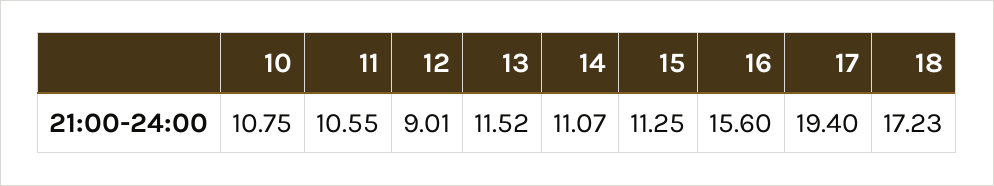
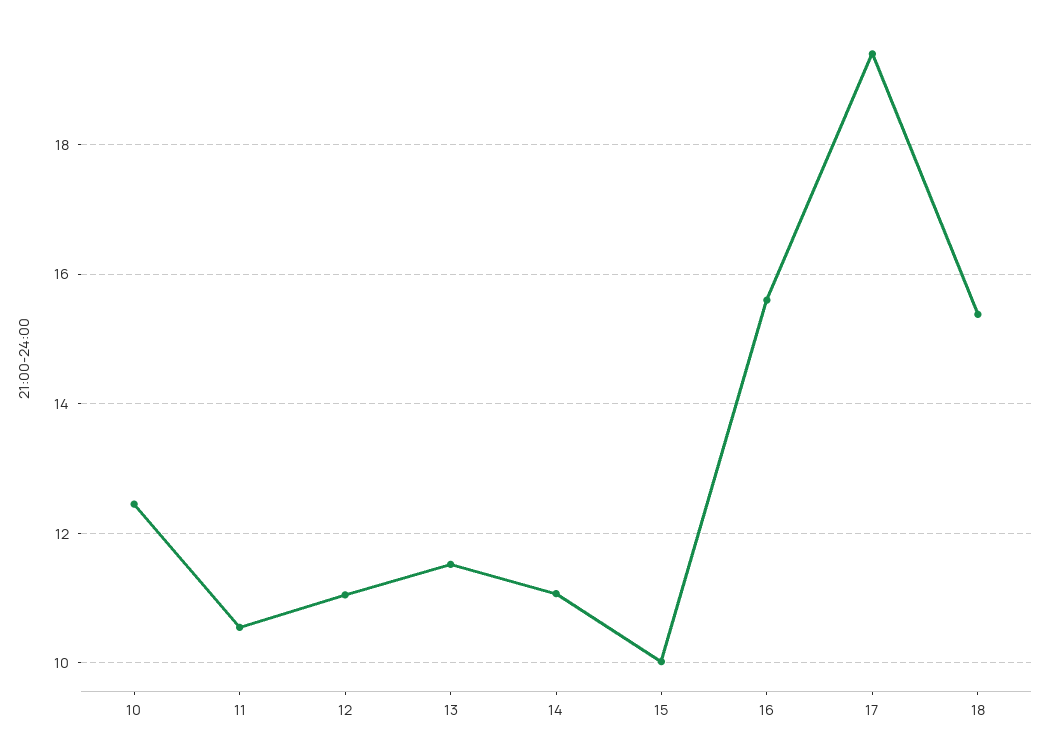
  {
-   "10": 10.75,
+   "10": 12.4,
    "11": 10.55,
-   "12": 9.01,
+   "12": 11,
    "13": 11.52,
    "14": 11.07,
-   "15": 11.25,
+   "15": 10,
    "16": 15.6,
    "17": 19.4,
-   "18": 17.23
+   "18": 15.4
  }

